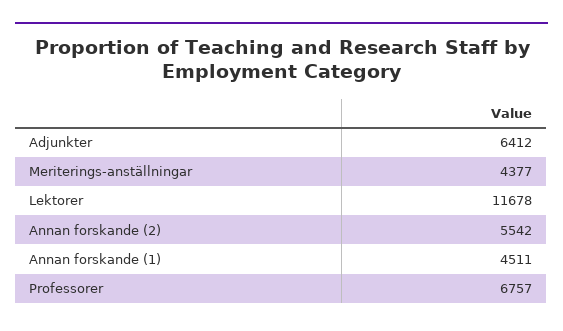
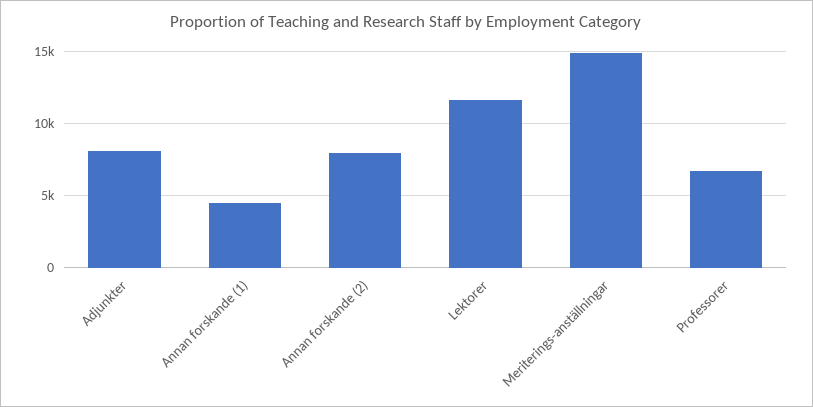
  {
-   "Adjunkter": 6412,
+   "Adjunkter": 8000,
-   "Meriterings-anställningar": 4377,
+   "Meriterings-anställningar": 15000,
    "Lektorer": 11678,
-   "Annan forskande (2)": 5542,
+   "Annan forskande (2)": 8000,
    "Annan forskande (1)": 4511,
    "Professorer": 6757
  }

